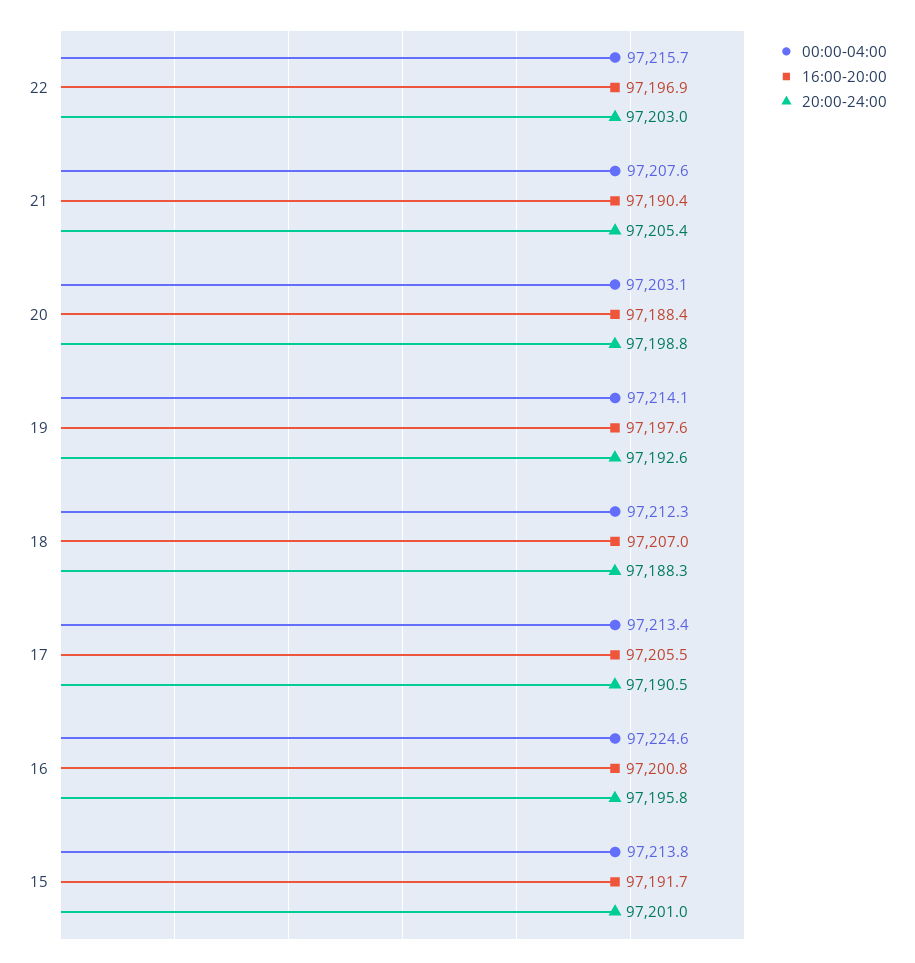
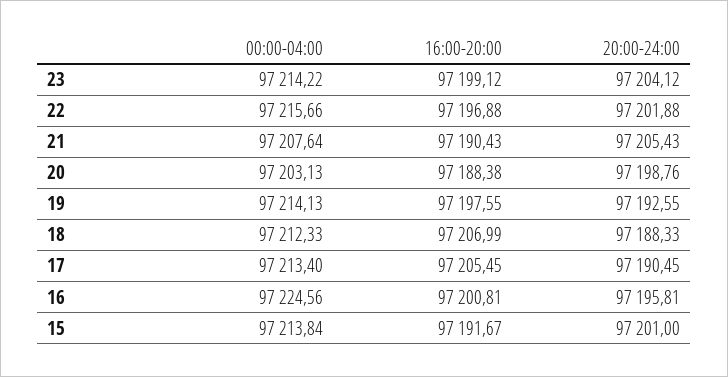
  {
    "00:00-04:00": {
      "22": 97215.66,
      "21": 97207.64,
      "20": 97203.13,
      "19": 97214.13,
      "18": 97212.33,
      "17": 97213.4,
      "16": 97224.56,
-     "15": 97213.84
+     "15": 97213.84,
+     "23": 97214.22
    },
    "16:00-20:00": {
      "22": 97196.88,
      "21": 97190.43,
      "20": 97188.38,
      "19": 97197.55,
      "18": 97206.99,
      "17": 97205.45,
      "16": 97200.81,
-     "15": 97191.67
+     "15": 97191.67,
+     "23": 97199.12
    },
    "20:00-24:00": {
-     "22": 97203,
+     "22": 97201.88,
      "21": 97205.43,
      "20": 97198.76,
      "19": 97192.55,
      "18": 97188.33,
      "17": 97190.45,
      "16": 97195.81,
-     "15": 97201
+     "15": 97201,
+     "23": 97204.12
    }
  }

